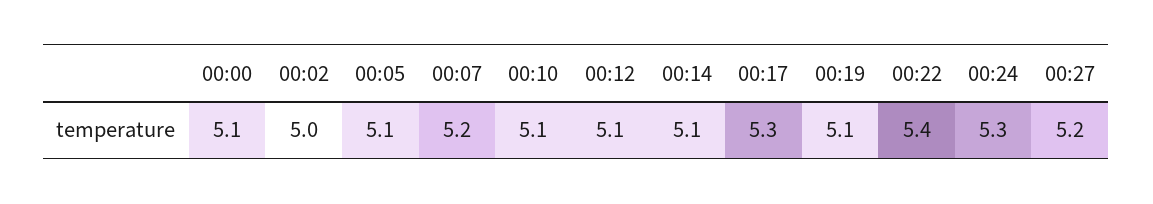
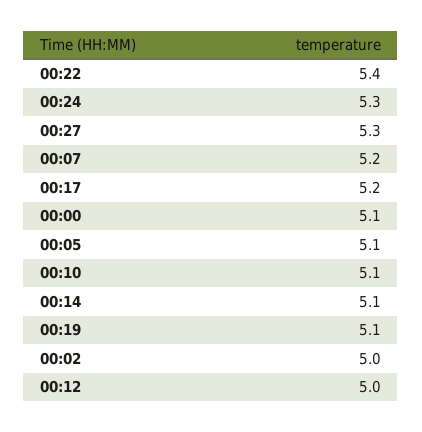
  {
    "00:00": 5.1,
    "00:02": 5,
    "00:05": 5.1,
    "00:07": 5.2,
    "00:10": 5.1,
-   "00:12": 5.1,
+   "00:12": 5,
    "00:14": 5.1,
-   "00:17": 5.3,
+   "00:17": 5.2,
    "00:19": 5.1,
    "00:22": 5.4,
    "00:24": 5.3,
-   "00:27": 5.2
+   "00:27": 5.3
  }

